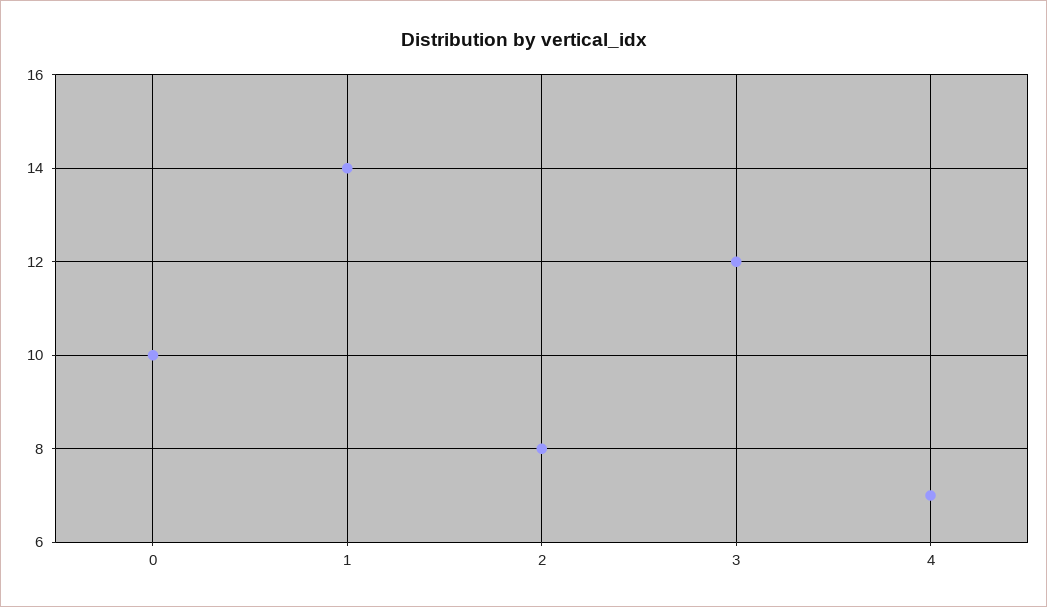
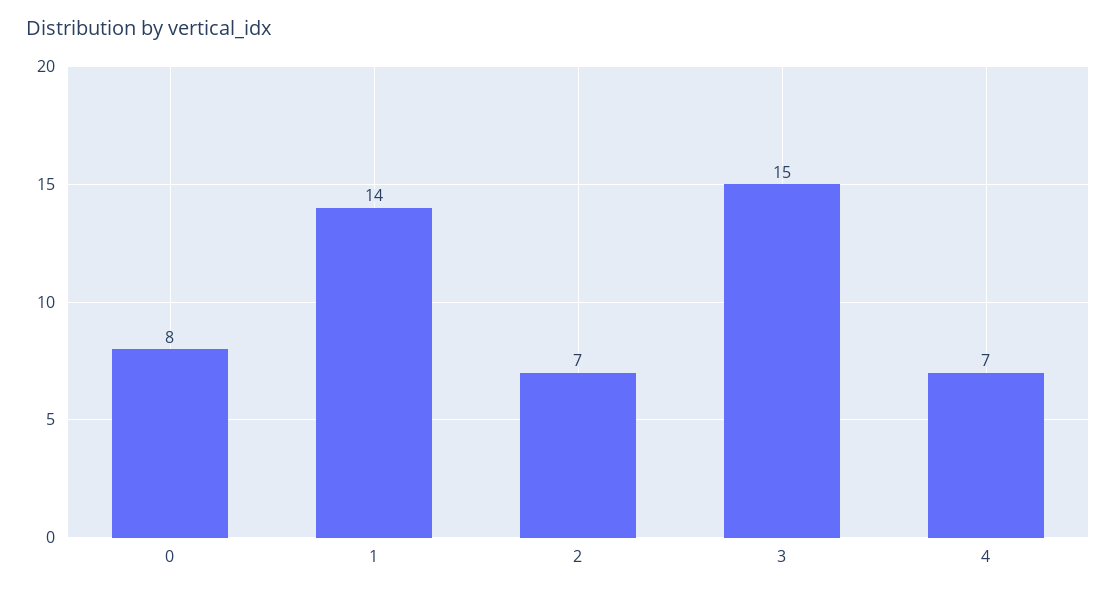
  {
-   "0": 10,
+   "0": 8,
    "1": 14,
-   "2": 8,
+   "2": 7,
-   "3": 12,
+   "3": 15,
    "4": 7
  }

